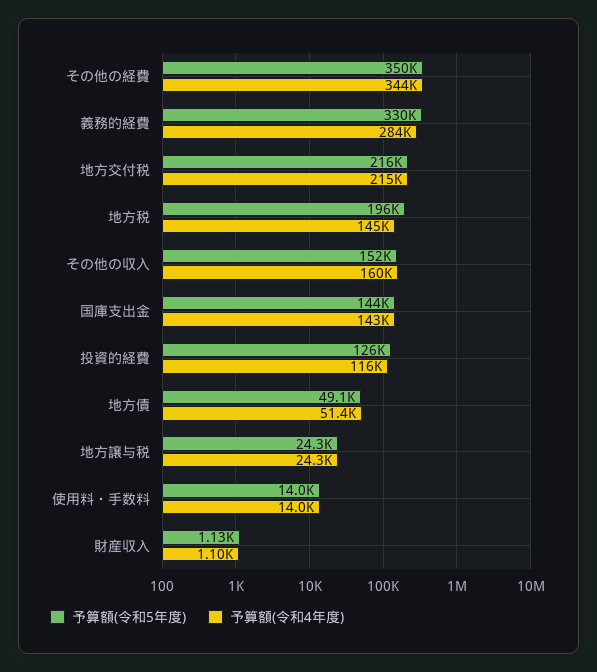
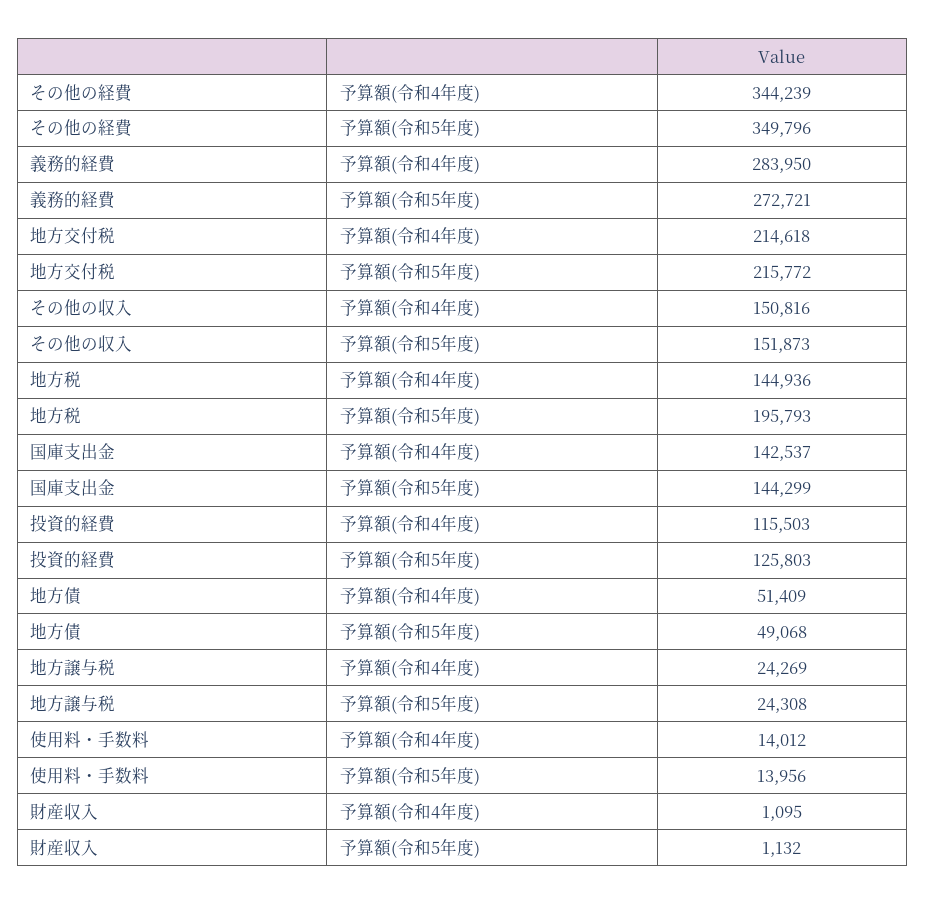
  {
    "予算額(令和5年度)": {
      "その他の経費": 349796,
-     "義務的経費": 330000,
+     "義務的経費": 272721,
      "地方交付税": 215772,
      "地方税": 195793,
      "その他の収入": 151873,
      "国庫支出金": 144299,
      "投資的経費": 125803,
      "地方債": 49068,
      "地方譲与税": 24308,
      "使用料・手数料": 13956,
      "財産収入": 1132
    },
    "予算額(令和4年度)": {
      "その他の経費": 344239,
      "義務的経費": 283950,
      "地方交付税": 214618,
      "地方税": 144936,
-     "その他の収入": 160000,
+     "その他の収入": 150816,
      "国庫支出金": 142537,
      "投資的経費": 115503,
      "地方債": 51409,
      "地方譲与税": 24269,
      "使用料・手数料": 14012,
      "財産収入": 1095
    }
  }

